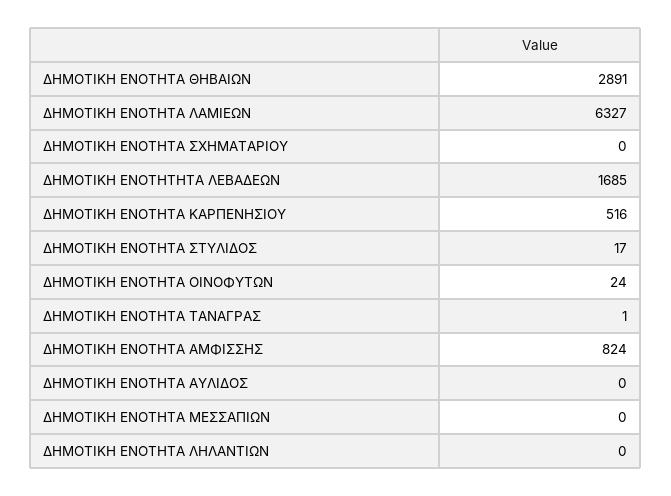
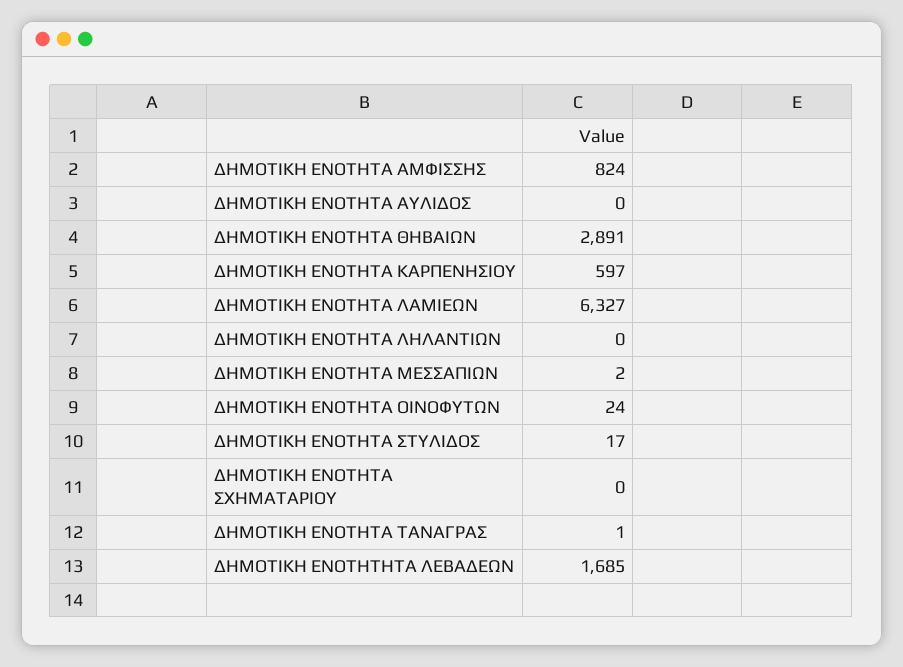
  {
    "ΔΗΜΟΤΙΚΗ ΕΝΟΤΗΤΑ ΘΗΒΑΙΩΝ": 2891,
    "ΔΗΜΟΤΙΚΗ ΕΝΟΤΗΤΑ ΛΑΜΙΕΩΝ": 6327,
    "ΔΗΜΟΤΙΚΗ ΕΝΟΤΗΤΑ ΣΧΗΜΑΤΑΡΙΟΥ": 0,
    "ΔΗΜΟΤΙΚΗ ΕΝΟΤΗΤΗΤΑ ΛΕΒΑΔΕΩΝ": 1685,
-   "ΔΗΜΟΤΙΚΗ ΕΝΟΤΗΤΑ ΚΑΡΠΕΝΗΣΙΟΥ": 516,
+   "ΔΗΜΟΤΙΚΗ ΕΝΟΤΗΤΑ ΚΑΡΠΕΝΗΣΙΟΥ": 597,
    "ΔΗΜΟΤΙΚΗ ΕΝΟΤΗΤΑ ΣΤΥΛΙΔΟΣ": 17,
    "ΔΗΜΟΤΙΚΗ ΕΝΟΤΗΤΑ ΟΙΝΟΦΥΤΩΝ": 24,
    "ΔΗΜΟΤΙΚΗ ΕΝΟΤΗΤΑ ΤΑΝΑΓΡΑΣ": 1,
    "ΔΗΜΟΤΙΚΗ ΕΝΟΤΗΤΑ ΑΜΦΙΣΣΗΣ": 824,
    "ΔΗΜΟΤΙΚΗ ΕΝΟΤΗΤΑ ΑΥΛΙΔΟΣ": 0,
-   "ΔΗΜΟΤΙΚΗ ΕΝΟΤΗΤΑ ΜΕΣΣΑΠΙΩΝ": 0,
+   "ΔΗΜΟΤΙΚΗ ΕΝΟΤΗΤΑ ΜΕΣΣΑΠΙΩΝ": 2,
    "ΔΗΜΟΤΙΚΗ ΕΝΟΤΗΤΑ ΛΗΛΑΝΤΙΩΝ": 0
  }

